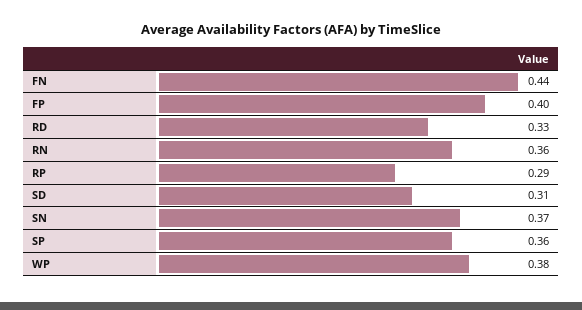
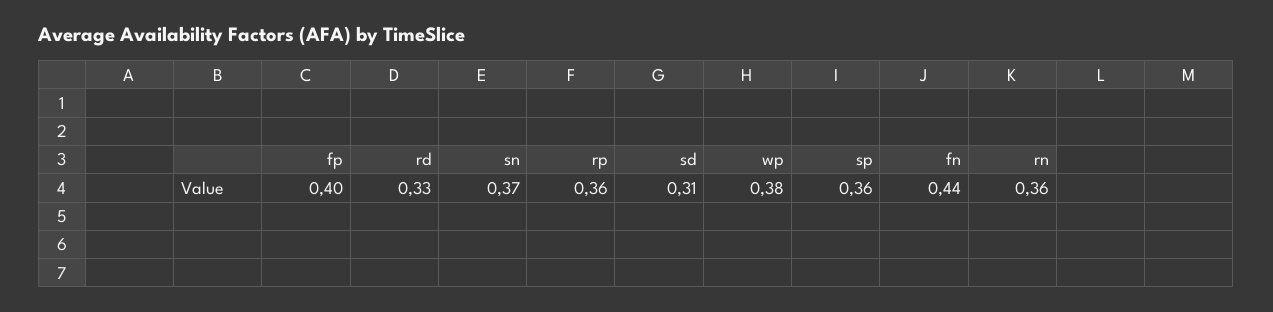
  {
    "FN": 0.44,
    "FP": 0.4,
    "RD": 0.33,
    "RN": 0.36,
-   "RP": 0.29,
+   "RP": 0.36,
    "SD": 0.31,
    "SN": 0.37,
    "SP": 0.36,
    "WP": 0.38
  }

